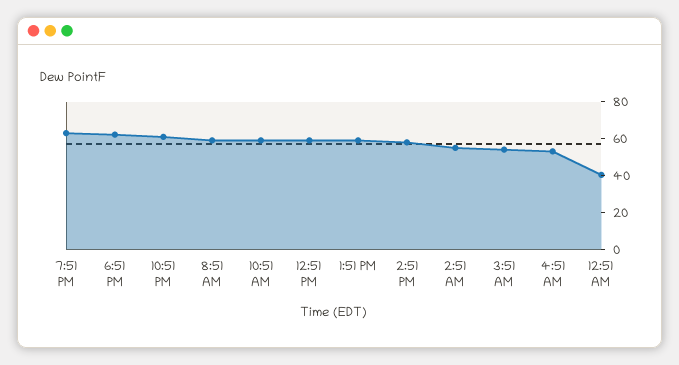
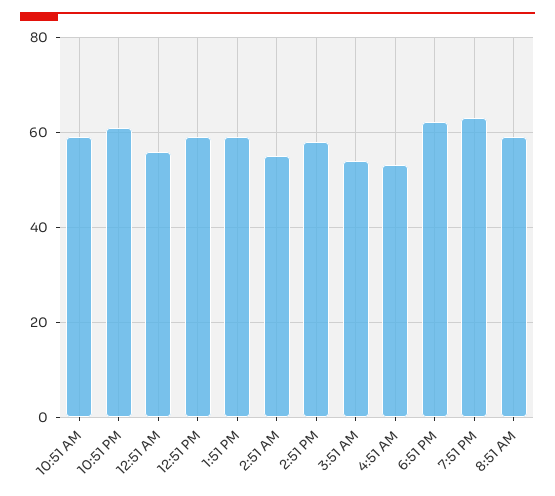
  {
    "7:51 PM": 64,
    "6:51 PM": 62,
    "10:51 PM": 62,
    "8:51 AM": 60,
    "10:51 AM": 60,
    "12:51 PM": 60,
    "1:51 PM": 60,
    "2:51 PM": 58,
    "2:51 AM": 56,
    "3:51 AM": 54,
    "4:51 AM": 54,
-   "12:51 AM": 40
+   "12:51 AM": 56
  }

